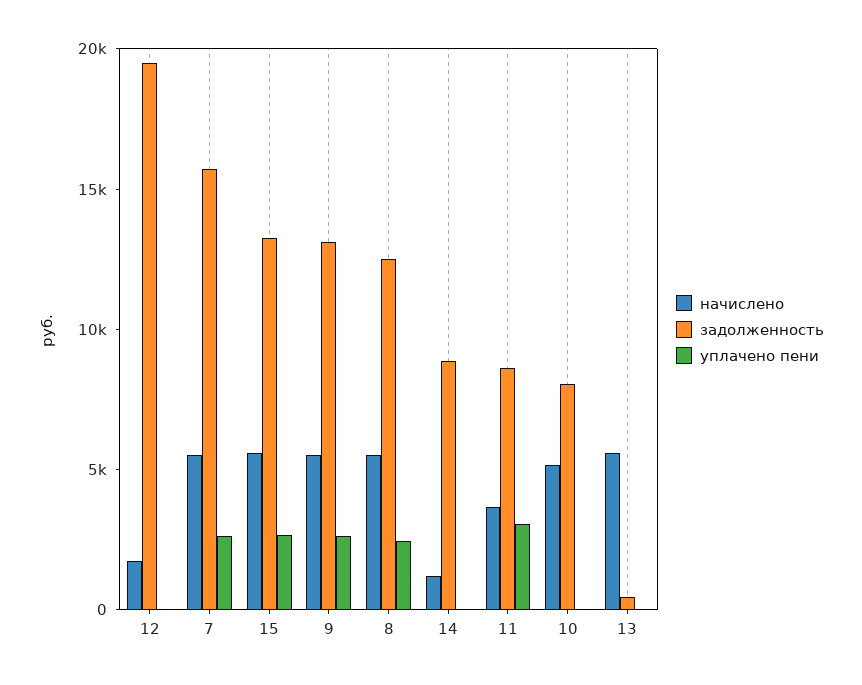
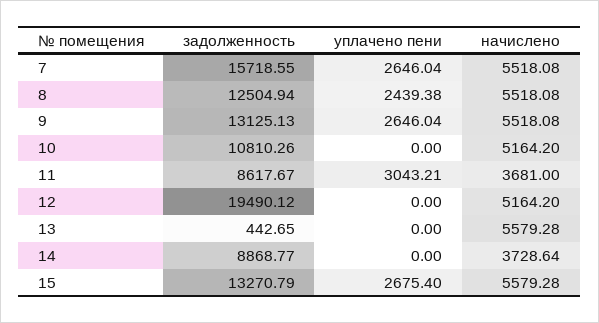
  {
    "начислено": {
-     "12": 2000,
+     "12": 5164.2,
      "7": 5518.08,
      "15": 5579.28,
      "9": 5518.08,
      "8": 5518.08,
-     "14": 1000,
+     "14": 3728.64,
      "11": 3681,
      "10": 5164.2,
      "13": 5579.28
    },
    "задолженность": {
      "12": 19490.12,
      "7": 15718.55,
      "15": 13270.79,
      "9": 13125.13,
      "8": 12504.94,
      "14": 8868.77,
      "11": 8617.67,
-     "10": 8000,
+     "10": 10810.26,
      "13": 442.65
    },
    "уплачено пени": {
      "12": 0,
      "7": 2646.04,
      "15": 2675.4,
      "9": 2646.04,
      "8": 2439.38,
      "14": 0,
      "11": 3043.21,
      "10": 0,
      "13": 0
    }
  }

